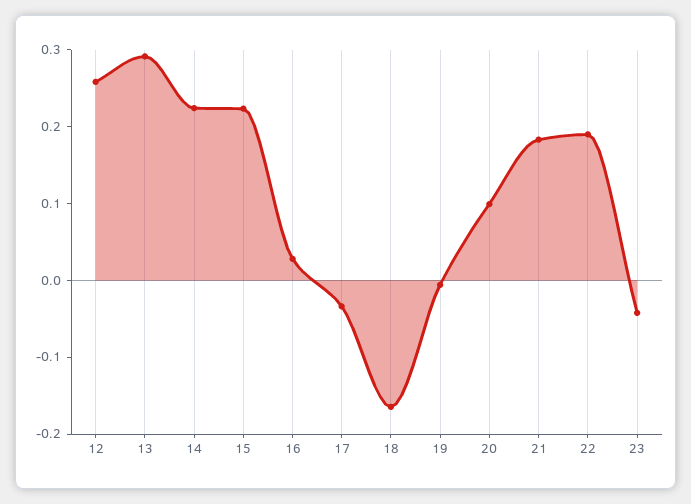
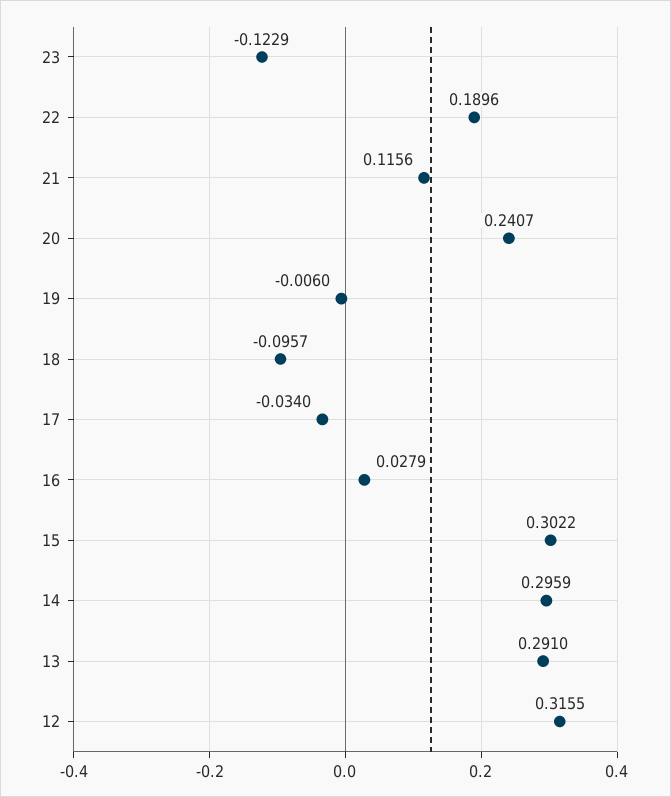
  {
-   "12": 0.26,
+   "12": 0.3155,
    "13": 0.291,
-   "14": 0.22,
+   "14": 0.2959,
-   "15": 0.22,
+   "15": 0.3022,
    "16": 0.0279,
    "17": -0.034,
-   "18": -0.16,
+   "18": -0.0957,
    "19": -0.006,
-   "20": 0.1,
+   "20": 0.2407,
-   "21": 0.18,
+   "21": 0.1156,
    "22": 0.1896,
-   "23": -0.04
+   "23": -0.1229
  }

